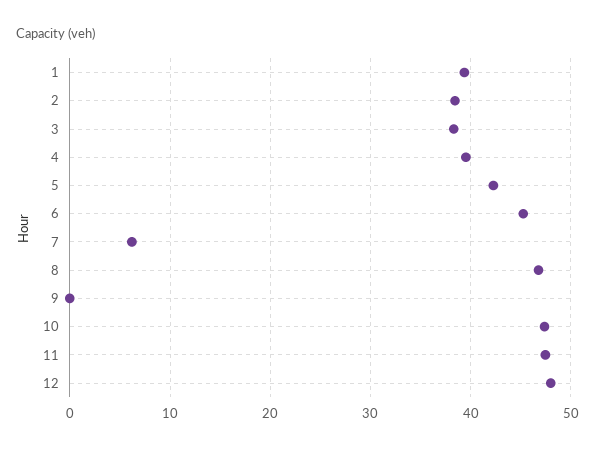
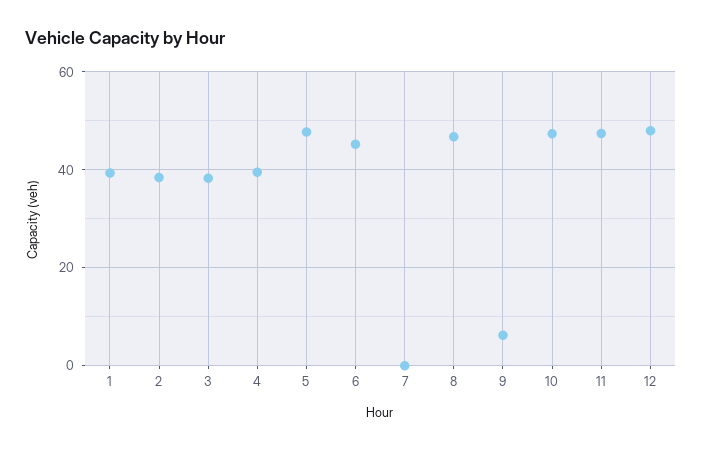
  {
    "1": 39,
    "2": 38,
    "3": 38,
    "4": 40,
-   "5": 42,
+   "5": 48,
    "6": 45,
-   "7": 6,
+   "7": 0,
    "8": 47,
-   "9": 0,
+   "9": 6,
    "10": 47,
    "11": 47,
    "12": 48
  }

